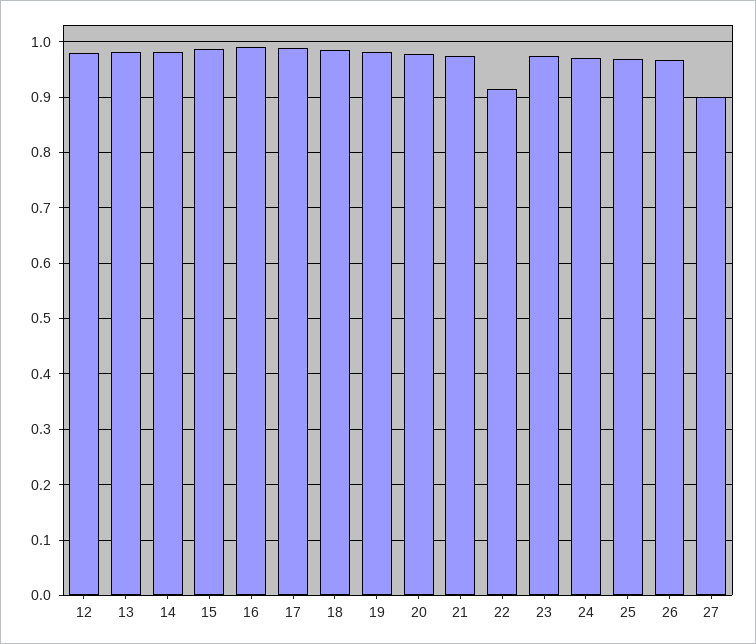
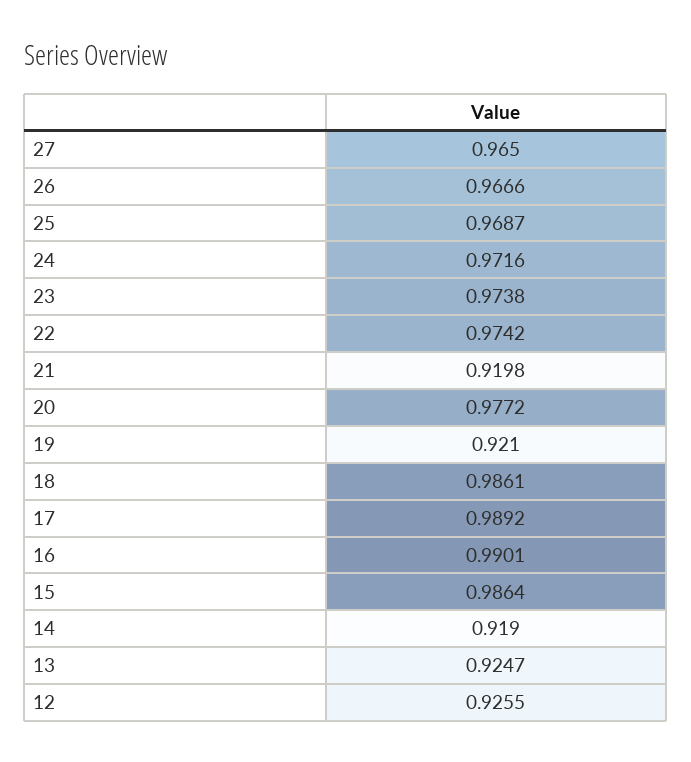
  {
-   "12": 0.98,
+   "12": 0.9255,
-   "13": 0.98,
+   "13": 0.9247,
-   "14": 0.98,
+   "14": 0.919,
    "15": 0.9864,
    "16": 0.9901,
    "17": 0.9892,
    "18": 0.9861,
-   "19": 0.98,
+   "19": 0.921,
    "20": 0.9772,
-   "21": 0.98,
+   "21": 0.9198,
-   "22": 0.92,
+   "22": 0.9742,
    "23": 0.9738,
    "24": 0.9716,
    "25": 0.9687,
    "26": 0.9666,
-   "27": 0.9
+   "27": 0.965
  }

